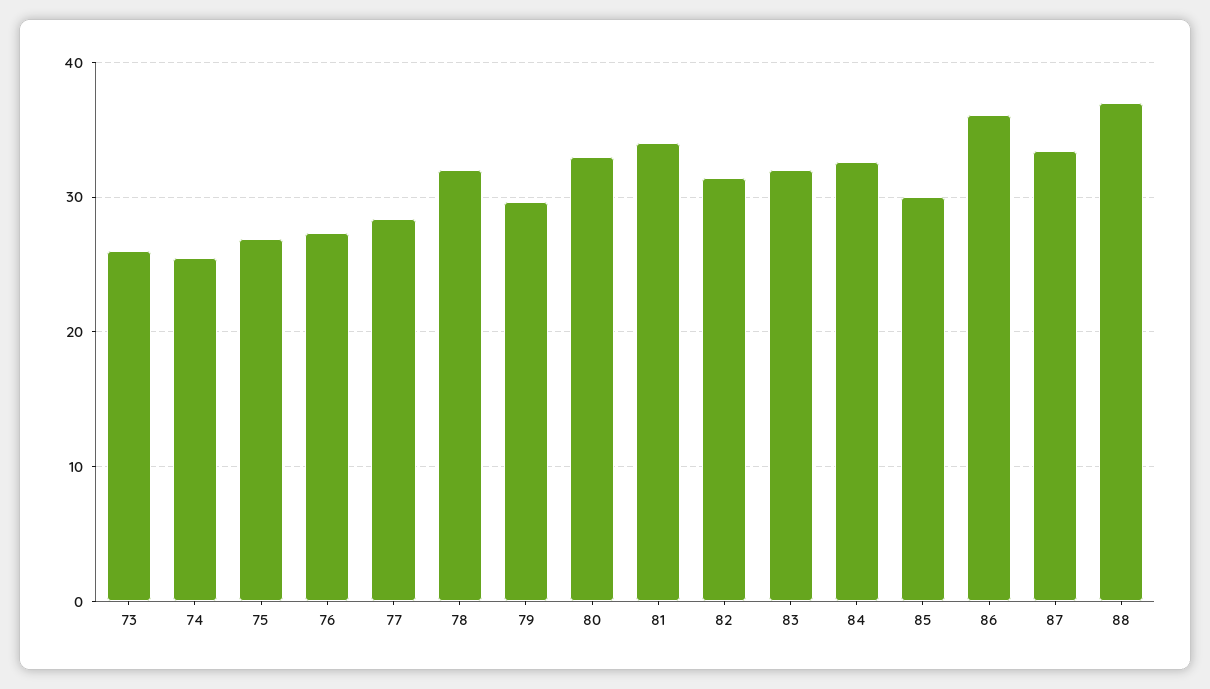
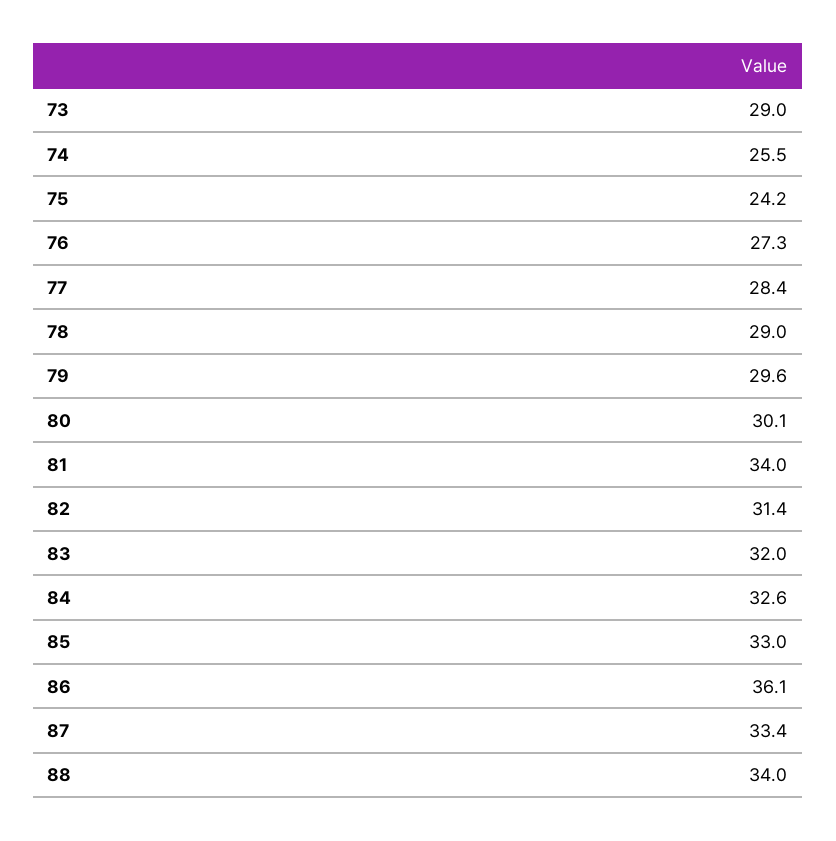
  {
-   "73": 26,
+   "73": 29,
    "74": 25.5,
-   "75": 27,
+   "75": 24.2,
    "76": 27.3,
    "77": 28.4,
-   "78": 32,
+   "78": 29,
    "79": 29.6,
-   "80": 33,
+   "80": 30.1,
    "81": 34,
    "82": 31.4,
    "83": 32,
    "84": 32.6,
-   "85": 30,
+   "85": 33,
    "86": 36.1,
    "87": 33.4,
-   "88": 37
+   "88": 34
  }

